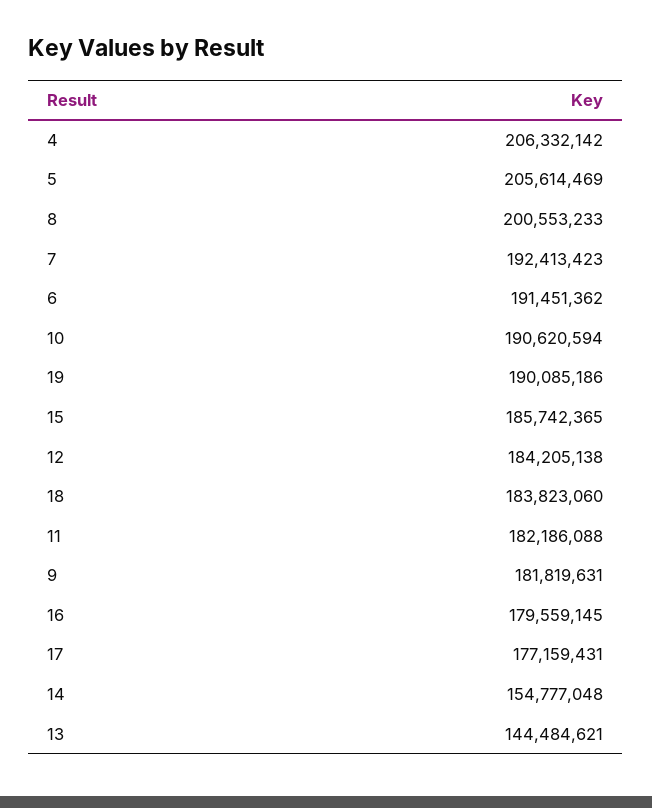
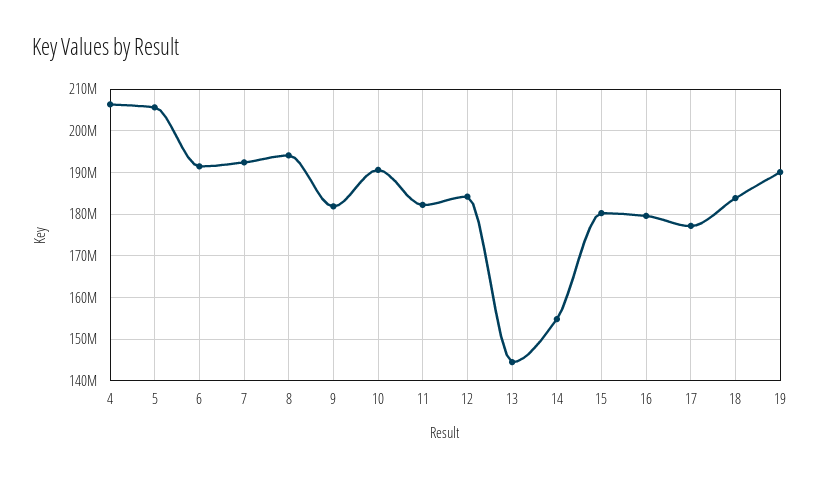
  {
    "4": 206332142,
    "5": 205614469,
-   "8": 200553233,
+   "8": 194000000,
    "7": 192413423,
    "6": 191451362,
    "10": 190620594,
    "19": 190085186,
-   "15": 185742365,
+   "15": 180000000,
    "12": 184205138,
    "18": 183823060,
    "11": 182186088,
    "9": 181819631,
    "16": 179559145,
    "17": 177159431,
    "14": 154777048,
    "13": 144484621
  }

